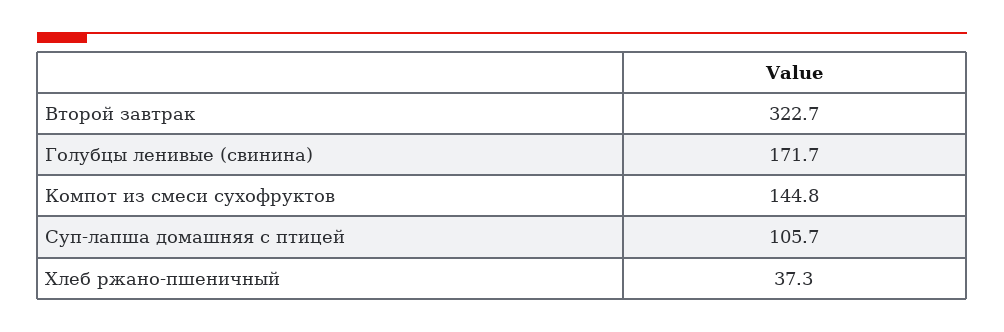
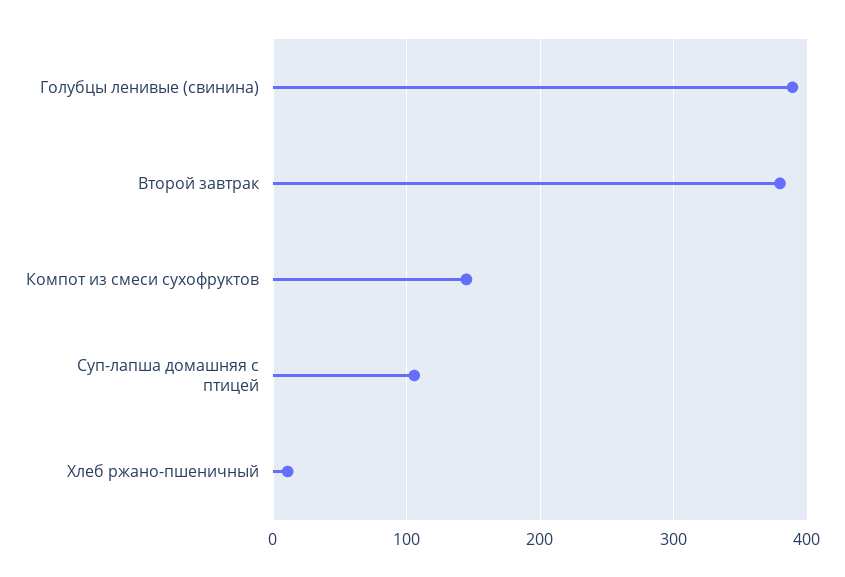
  {
-   "Второй завтрак": 322.7,
+   "Второй завтрак": 380,
-   "Голубцы ленивые (свинина)": 171.7,
+   "Голубцы ленивые (свинина)": 390,
    "Компот из смеси сухофруктов": 144.8,
    "Суп-лапша домашняя с птицей": 105.7,
-   "Хлеб ржано-пшеничный": 37.3
+   "Хлеб ржано-пшеничный": 10
  }

